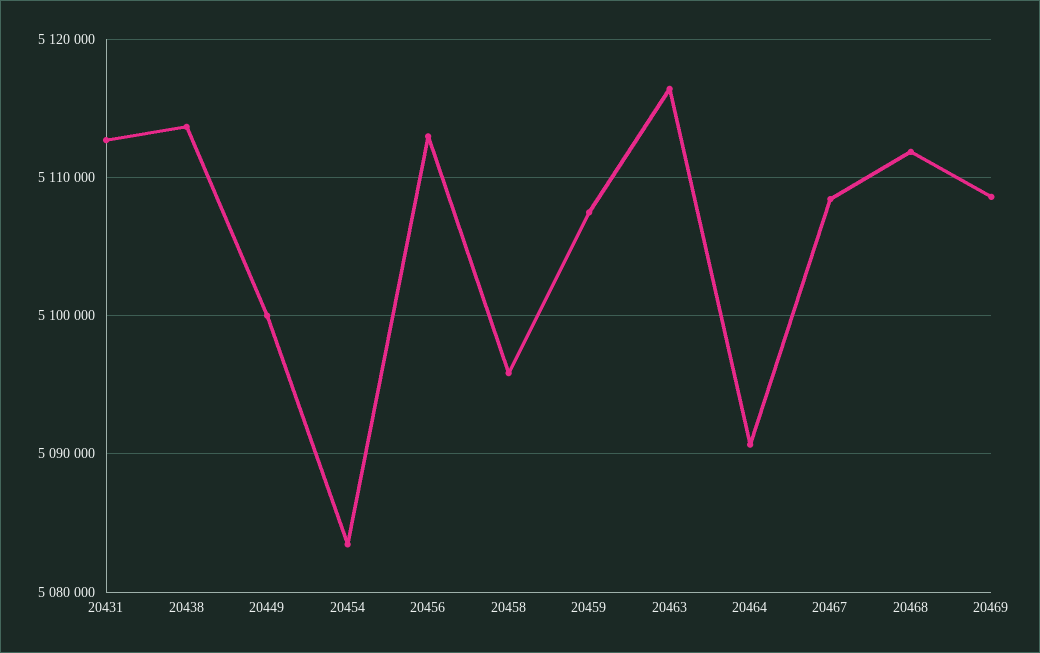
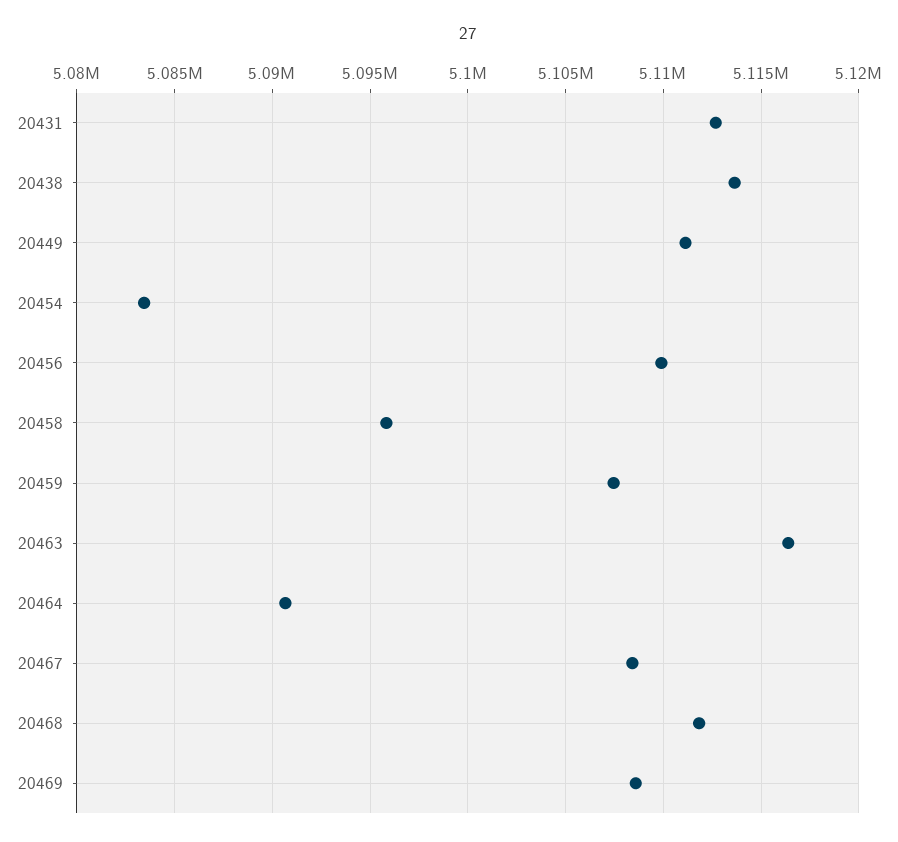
  {
    "20431": 5112500,
    "20438": 5113500,
-   "20449": 5100000,
+   "20449": 5111000,
    "20454": 5083500,
-   "20456": 5113000,
+   "20456": 5110000,
    "20458": 5096000,
    "20459": 5107500,
    "20463": 5116500,
    "20464": 5090500,
    "20467": 5108500,
    "20468": 5112000,
    "20469": 5108500
  }

